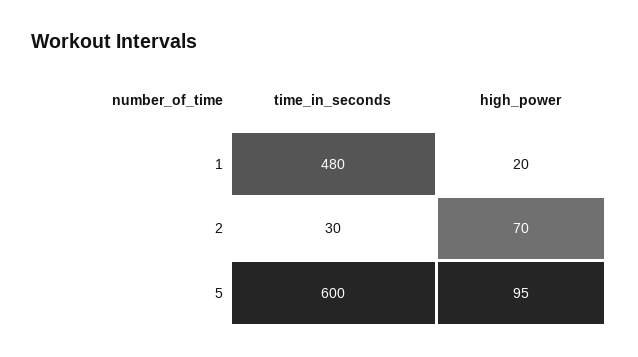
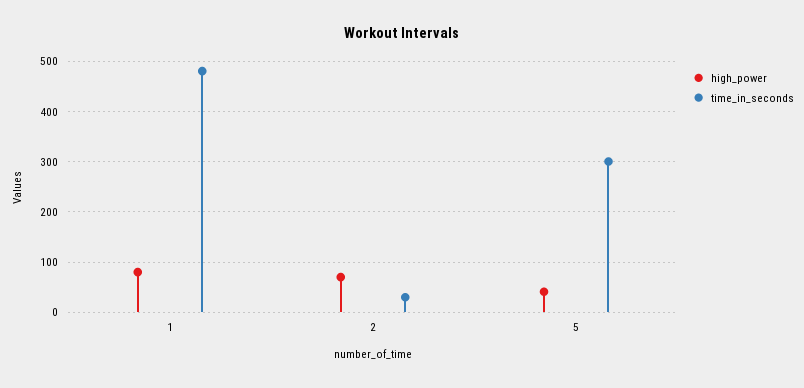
  {
    "time_in_seconds": {
      "1": 480,
      "2": 30,
-     "5": 600
+     "5": 300
    },
    "high_power": {
-     "1": 20,
+     "1": 80,
      "2": 70,
-     "5": 95
+     "5": 40
    }
  }

